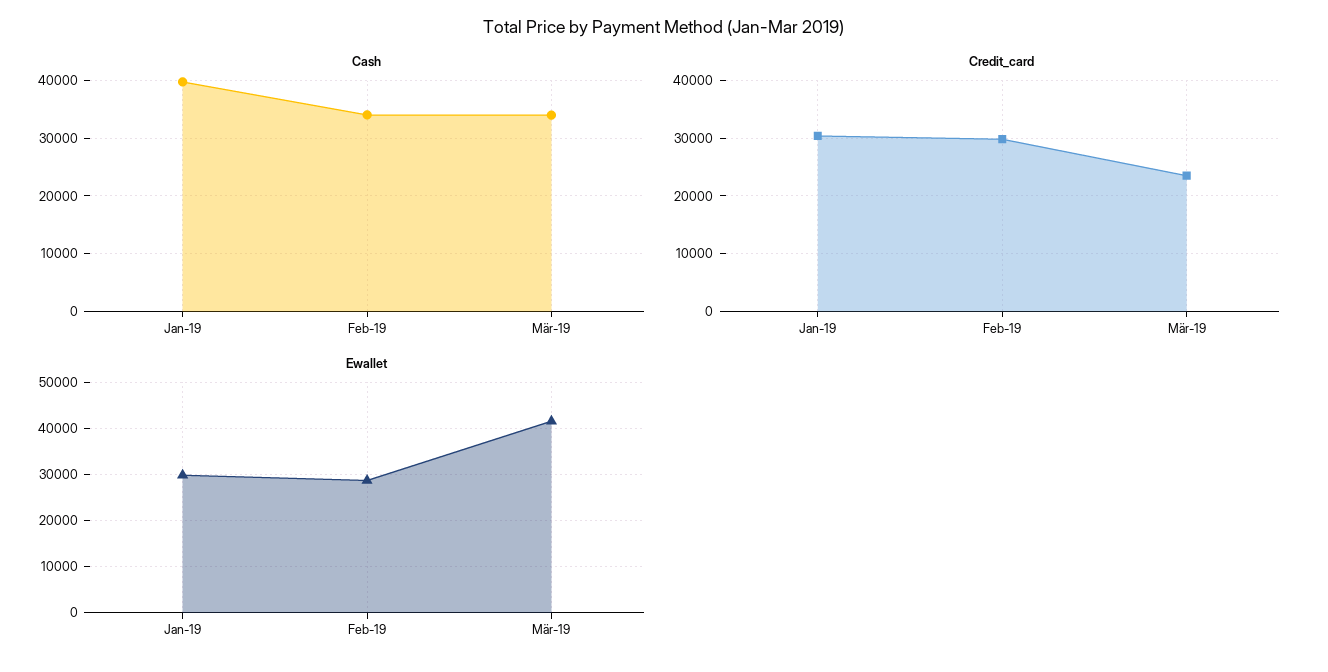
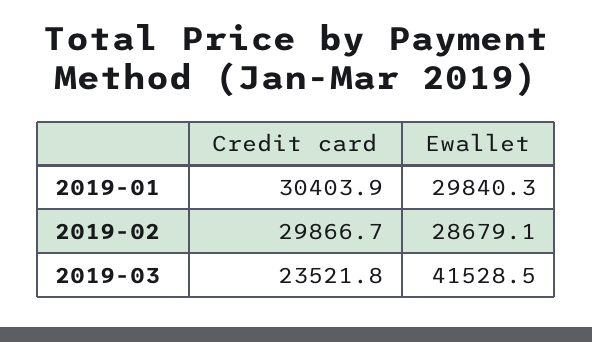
  {
-   "Cash": {
-     "Jan-19": 40000,
-     "Feb-19": 34000,
-     "Mär-19": 34000
-   },
    "Credit_card": {
      "Jan-19": 30403.9,
      "Feb-19": 29866.7,
      "Mär-19": 23521.8
    },
    "Ewallet": {
      "Jan-19": 29840.3,
      "Feb-19": 28679.1,
      "Mär-19": 41528.5
    }
  }

